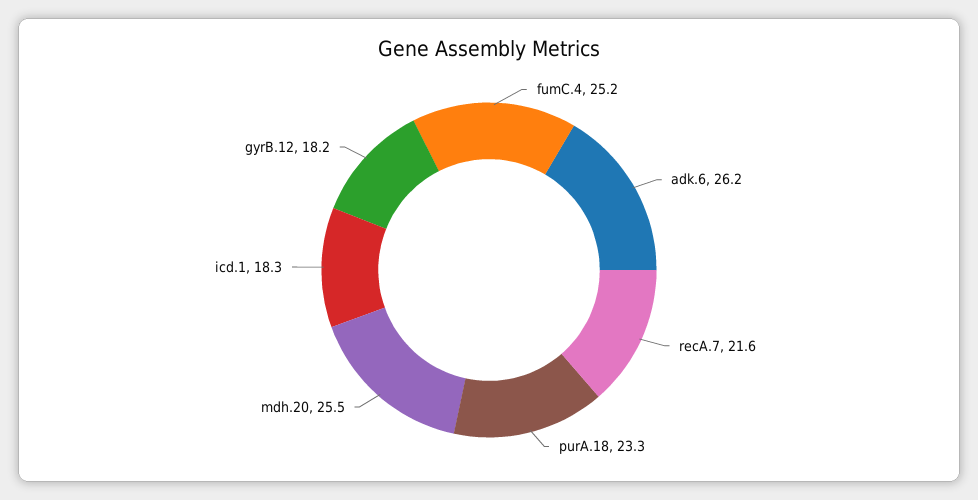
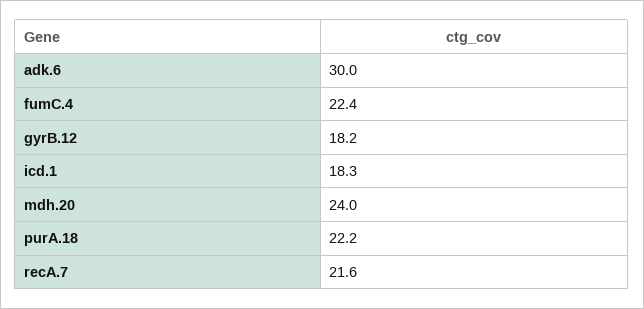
  {
-   "fumC.4": 25.2,
+   "fumC.4": 22.4,
-   "adk.6": 26.2,
+   "adk.6": 30,
    "recA.7": 21.6,
-   "purA.18": 23.3,
+   "purA.18": 22.2,
-   "mdh.20": 25.5,
+   "mdh.20": 24,
    "icd.1": 18.3,
    "gyrB.12": 18.2
  }

